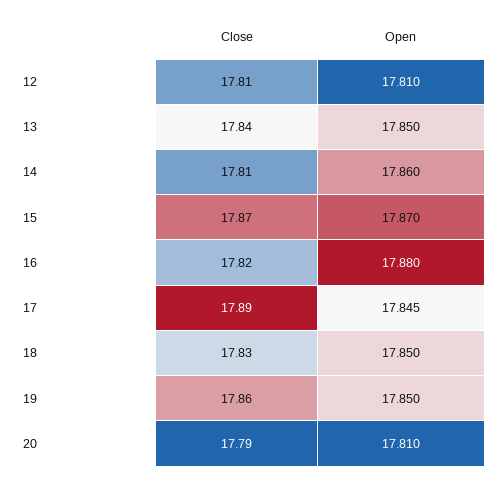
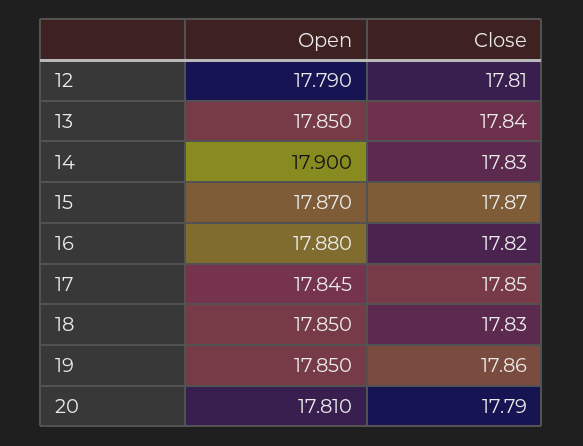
  {
    "Close": {
      "12": 17.81,
      "13": 17.84,
-     "14": 17.81,
+     "14": 17.83,
      "15": 17.87,
      "16": 17.82,
-     "17": 17.89,
+     "17": 17.85,
      "18": 17.83,
      "19": 17.86,
      "20": 17.79
    },
    "Open": {
-     "12": 17.81,
+     "12": 17.79,
      "13": 17.85,
-     "14": 17.86,
+     "14": 17.9,
      "15": 17.87,
      "16": 17.88,
      "17": 17.845,
      "18": 17.85,
      "19": 17.85,
      "20": 17.81
    }
  }

